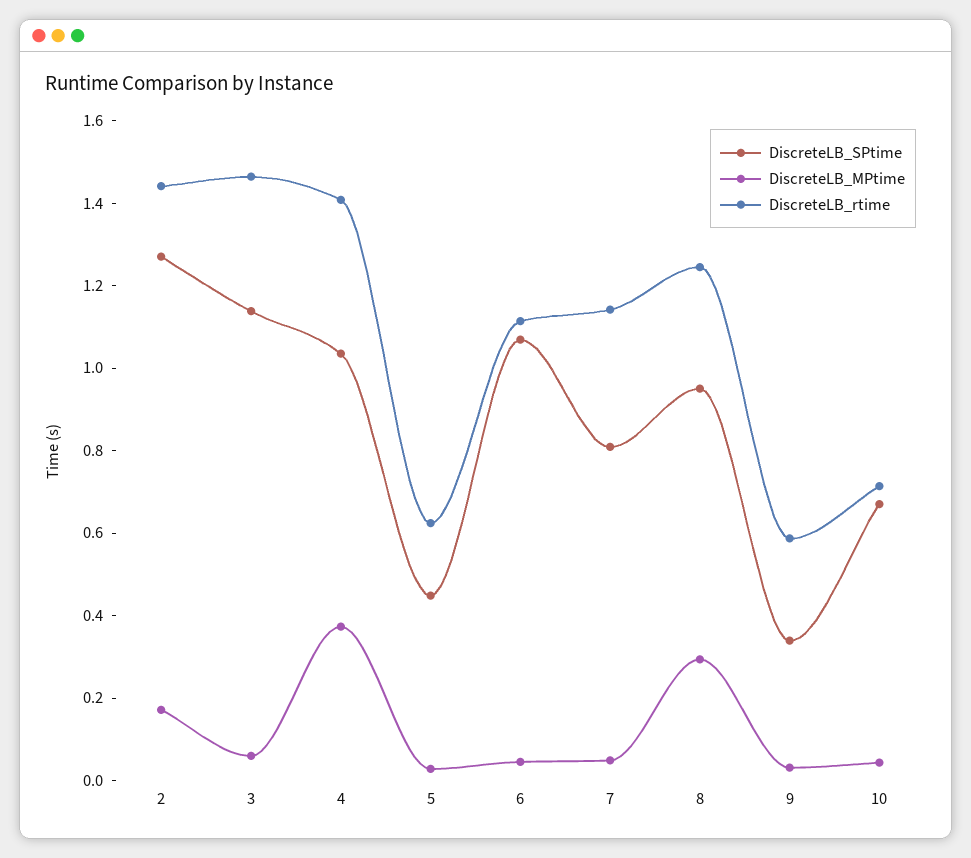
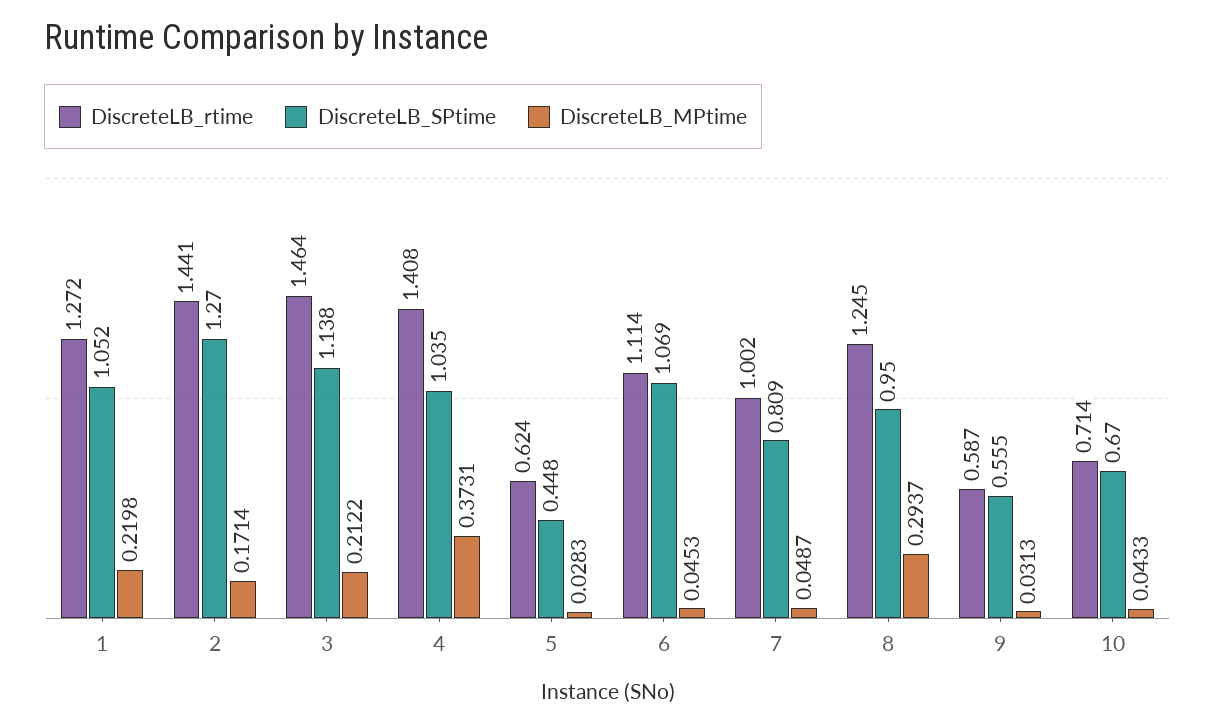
  {
    "DiscreteLB_SPtime": {
      "2": 1.27,
      "3": 1.138,
      "4": 1.035,
      "5": 0.448,
      "6": 1.069,
      "7": 0.809,
      "8": 0.95,
-     "9": 0.35,
+     "9": 0.555,
-     "10": 0.67
+     "10": 0.67,
+     "1": 1.052
    },
    "DiscreteLB_MPtime": {
      "2": 0.1714,
-     "3": 0.05,
+     "3": 0.2122,
      "4": 0.3731,
      "5": 0.0283,
      "6": 0.0453,
      "7": 0.0487,
      "8": 0.2937,
      "9": 0.0313,
-     "10": 0.0433
+     "10": 0.0433,
+     "1": 0.2198
    },
    "DiscreteLB_rtime": {
      "2": 1.441,
      "3": 1.464,
      "4": 1.408,
      "5": 0.624,
      "6": 1.114,
-     "7": 1.15,
+     "7": 1.002,
      "8": 1.245,
      "9": 0.587,
-     "10": 0.714
+     "10": 0.714,
+     "1": 1.272
    }
  }

